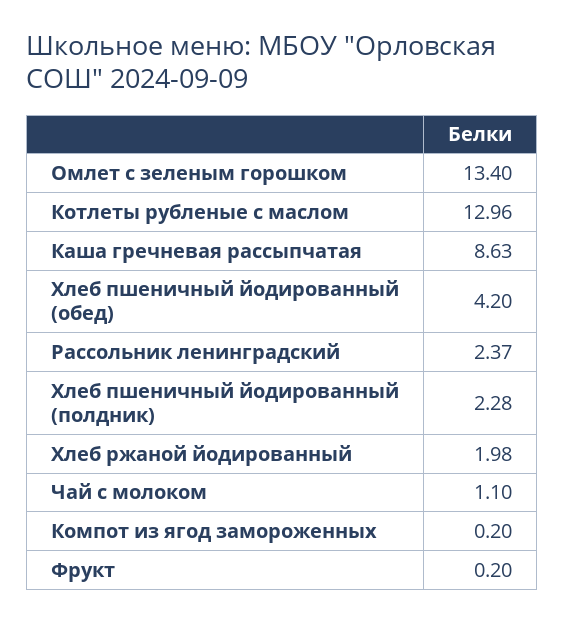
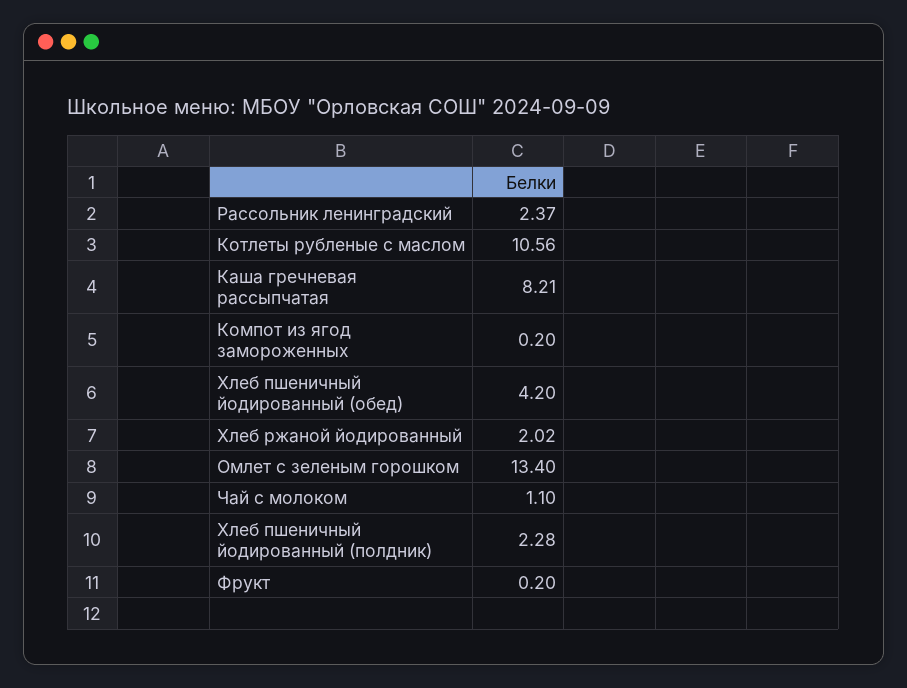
  {
    "Омлет с зеленым горошком": 13.4,
-   "Котлеты рубленые с маслом": 12.96,
+   "Котлеты рубленые с маслом": 10.56,
-   "Каша гречневая рассыпчатая": 8.63,
+   "Каша гречневая рассыпчатая": 8.21,
    "Хлеб пшеничный йодированный (обед)": 4.2,
    "Рассольник ленинградский": 2.37,
    "Хлеб пшеничный йодированный (полдник)": 2.28,
-   "Хлеб ржаной йодированный": 1.98,
+   "Хлеб ржаной йодированный": 2.02,
    "Чай с молоком": 1.1,
    "Компот из ягод замороженных": 0.2,
    "Фрукт": 0.2
  }

